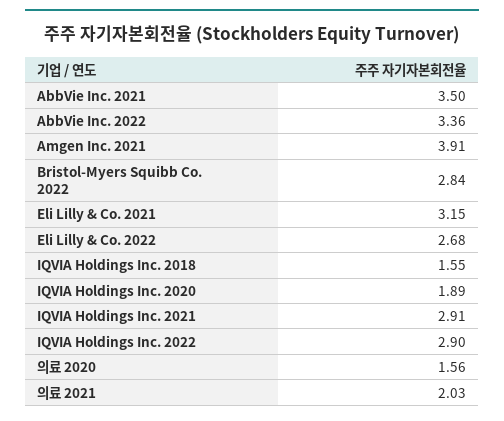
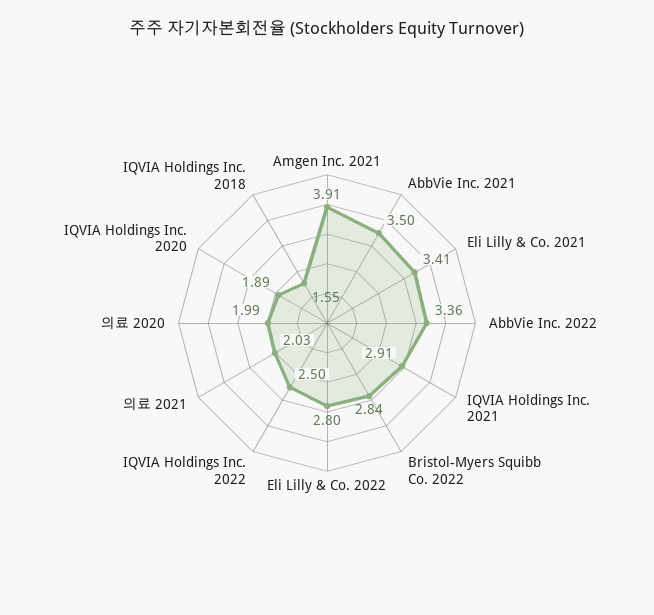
  {
    "AbbVie Inc. 2021": 3.5,
    "AbbVie Inc. 2022": 3.36,
    "Amgen Inc. 2021": 3.91,
    "Bristol-Myers Squibb Co. 2022": 2.84,
-   "Eli Lilly & Co. 2021": 3.15,
+   "Eli Lilly & Co. 2021": 3.41,
-   "Eli Lilly & Co. 2022": 2.68,
+   "Eli Lilly & Co. 2022": 2.8,
    "IQVIA Holdings Inc. 2018": 1.55,
    "IQVIA Holdings Inc. 2020": 1.89,
    "IQVIA Holdings Inc. 2021": 2.91,
-   "IQVIA Holdings Inc. 2022": 2.9,
+   "IQVIA Holdings Inc. 2022": 2.5,
-   "의료 2020": 1.56,
+   "의료 2020": 1.99,
    "의료 2021": 2.03
  }

